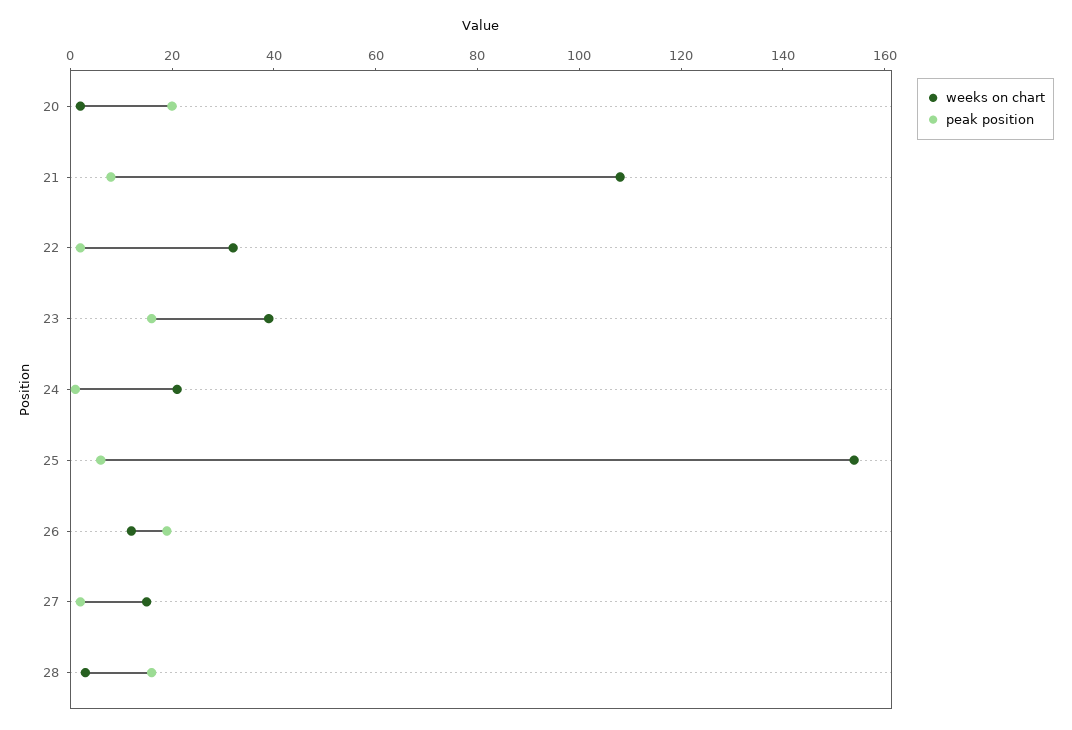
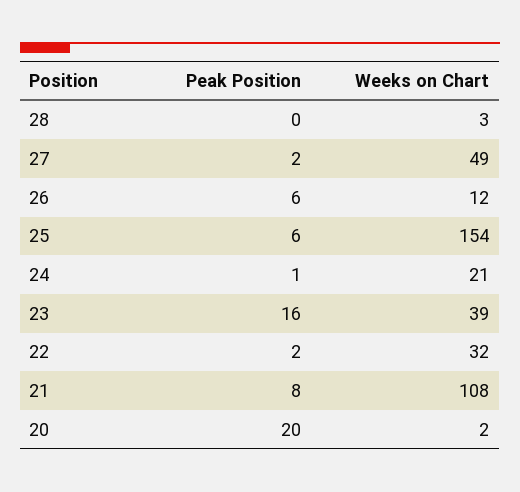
  {
    "weeks on chart": {
      "20": 2,
      "21": 108,
      "22": 32,
      "23": 39,
      "24": 21,
      "25": 154,
      "26": 12,
-     "27": 15,
+     "27": 49,
      "28": 3
    },
    "peak position": {
      "20": 20,
      "21": 8,
      "22": 2,
      "23": 16,
      "24": 1,
      "25": 6,
-     "26": 20,
+     "26": 6,
      "27": 2,
-     "28": 15
+     "28": 0
    }
  }

